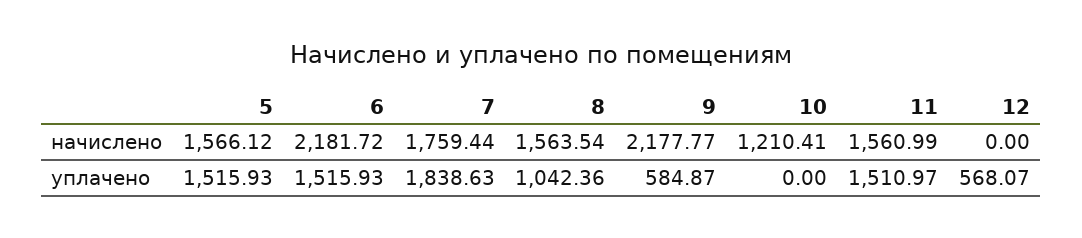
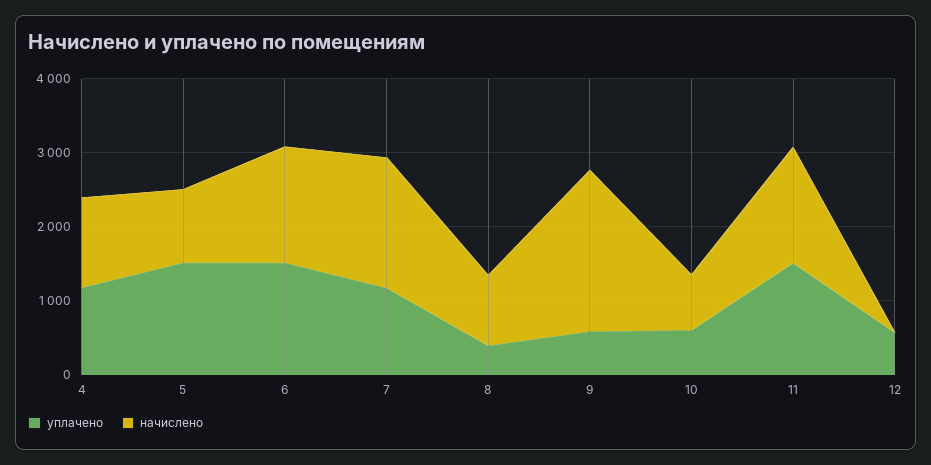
  {
    "начислено": {
-     "5": 1566.12,
+     "5": 1000,
-     "6": 2181.72,
+     "6": 1600,
      "7": 1759.44,
-     "8": 1563.54,
+     "8": 1000,
      "9": 2177.77,
-     "10": 1210.41,
+     "10": 800,
      "11": 1560.99,
-     "12": 0
+     "12": 0,
+     "4": 1200
    },
    "уплачено": {
      "5": 1515.93,
      "6": 1515.93,
-     "7": 1838.63,
+     "7": 1200,
-     "8": 1042.36,
+     "8": 400,
      "9": 584.87,
-     "10": 0,
+     "10": 600,
      "11": 1510.97,
-     "12": 568.07
+     "12": 568.07,
+     "4": 1200
    }
  }

